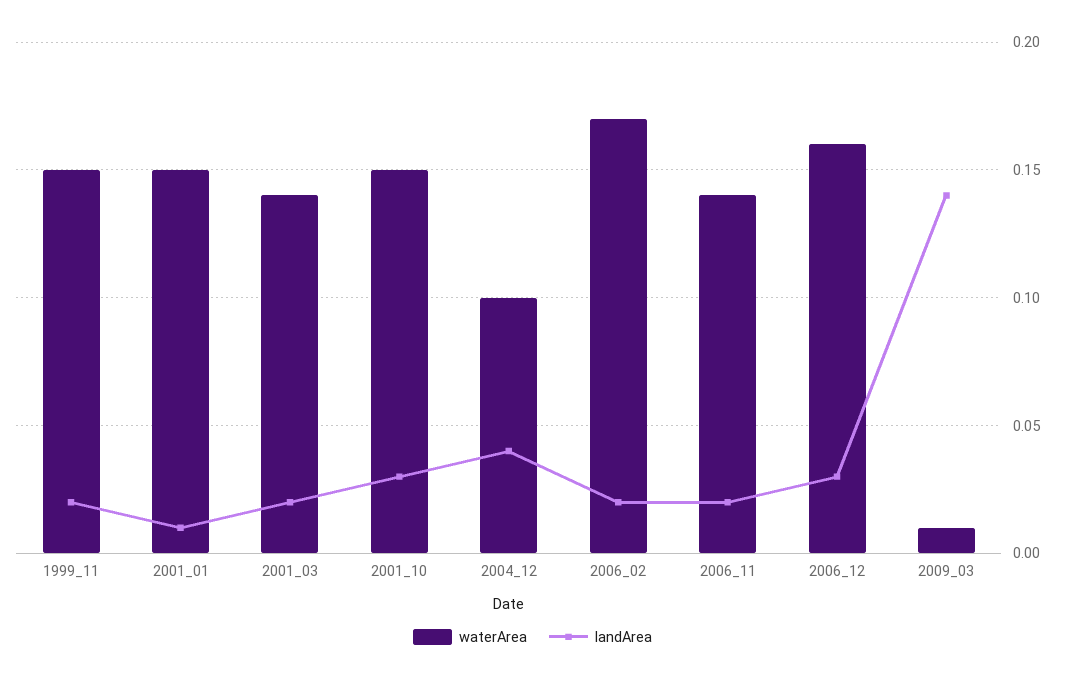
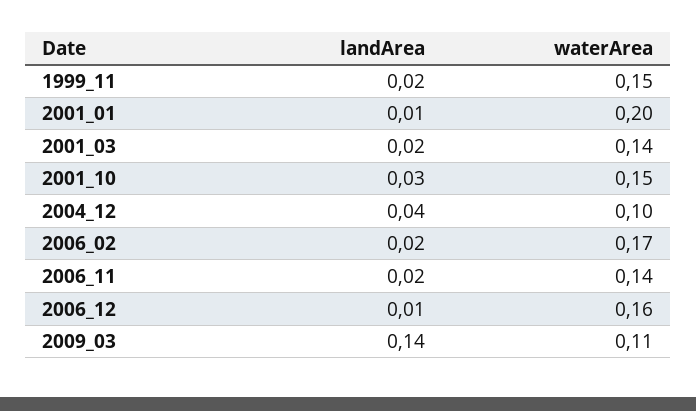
  {
    "waterArea": {
      "1999_11": 0.15,
-     "2001_01": 0.15,
+     "2001_01": 0.2,
      "2001_03": 0.14,
      "2001_10": 0.15,
      "2004_12": 0.1,
      "2006_02": 0.17,
      "2006_11": 0.14,
      "2006_12": 0.16,
-     "2009_03": 0.01
+     "2009_03": 0.11
    },
    "landArea": {
      "1999_11": 0.02,
      "2001_01": 0.01,
      "2001_03": 0.02,
      "2001_10": 0.03,
      "2004_12": 0.04,
      "2006_02": 0.02,
      "2006_11": 0.02,
-     "2006_12": 0.03,
+     "2006_12": 0.01,
      "2009_03": 0.14
    }
  }

